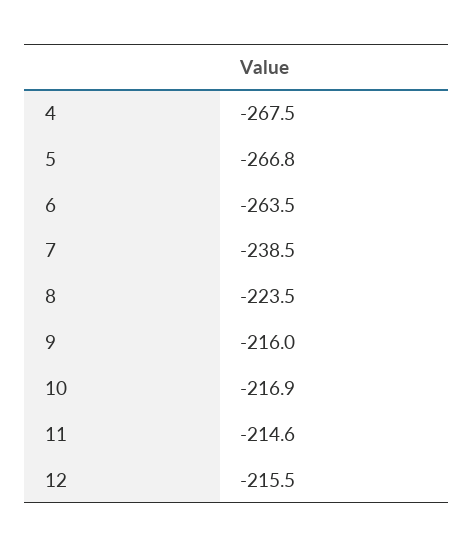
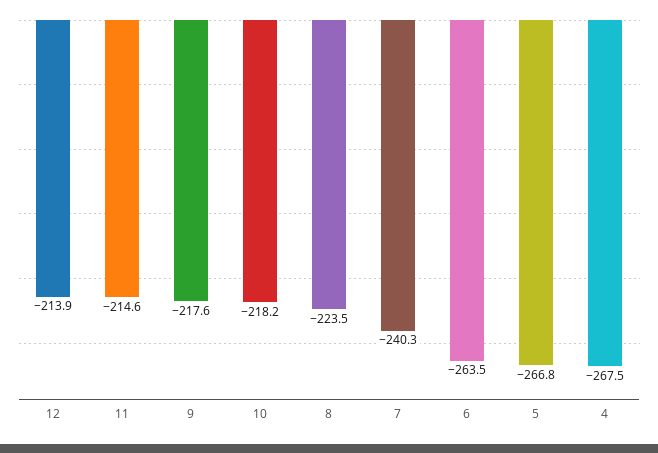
  {
    "4": -267.5,
    "5": -266.8,
    "6": -263.5,
-   "7": -238.5,
+   "7": -240.3,
    "8": -223.5,
-   "9": -216,
+   "9": -217.6,
-   "10": -216.9,
+   "10": -218.2,
    "11": -214.6,
-   "12": -215.5
+   "12": -213.9
  }

